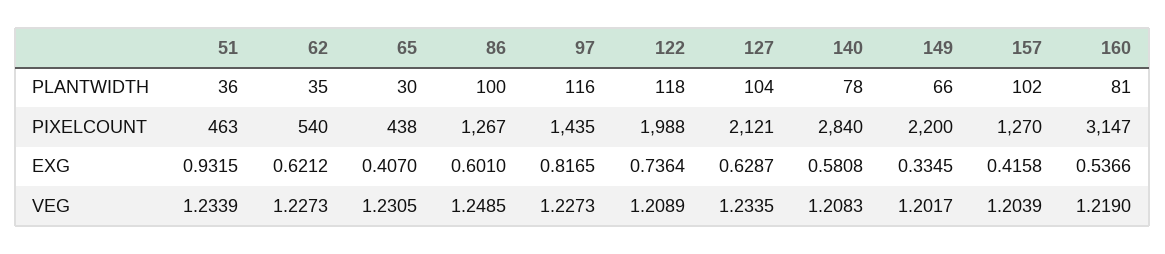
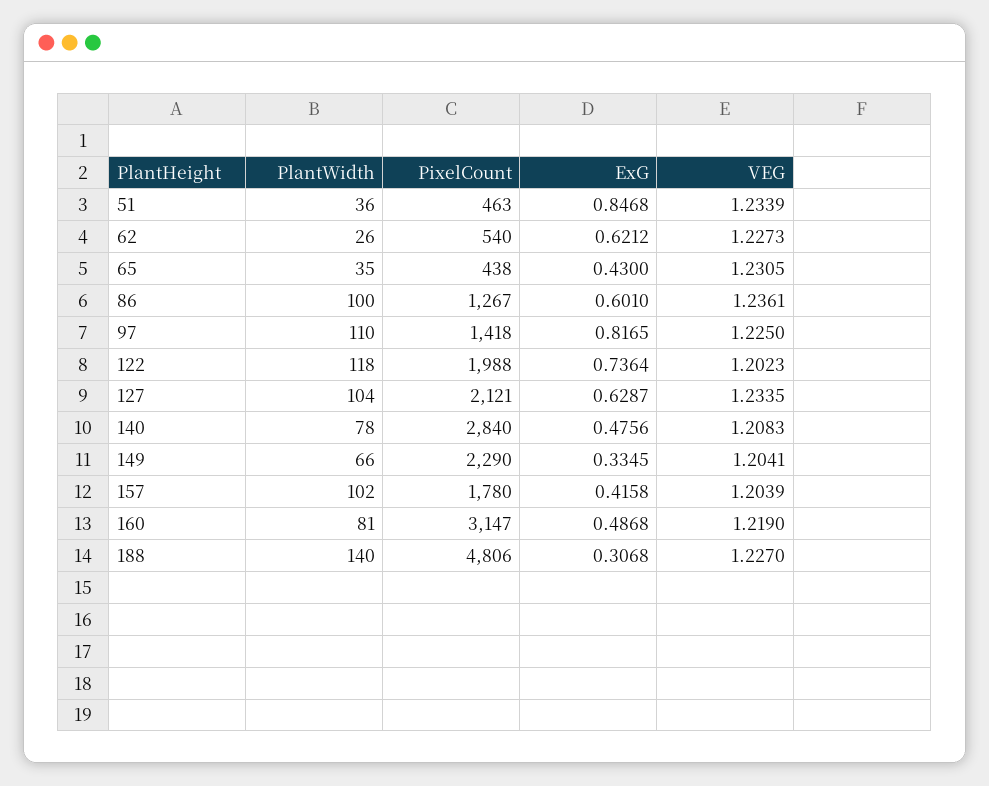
  {
    "51": {
      "PLANTWIDTH": 36,
      "PIXELCOUNT": 463,
-     "EXG": 0.9315,
+     "EXG": 0.8468,
      "VEG": 1.2339
    },
    "62": {
-     "PLANTWIDTH": 35,
+     "PLANTWIDTH": 26,
      "PIXELCOUNT": 540,
      "EXG": 0.6212,
      "VEG": 1.2273
    },
    "65": {
-     "PLANTWIDTH": 30,
+     "PLANTWIDTH": 35,
      "PIXELCOUNT": 438,
-     "EXG": 0.407,
+     "EXG": 0.43,
      "VEG": 1.2305
    },
    "86": {
      "PLANTWIDTH": 100,
      "PIXELCOUNT": 1267,
      "EXG": 0.601,
-     "VEG": 1.2485
+     "VEG": 1.2361
    },
    "97": {
-     "PLANTWIDTH": 116,
+     "PLANTWIDTH": 110,
-     "PIXELCOUNT": 1435,
+     "PIXELCOUNT": 1418,
      "EXG": 0.8165,
-     "VEG": 1.2273
+     "VEG": 1.225
    },
    "122": {
      "PLANTWIDTH": 118,
      "PIXELCOUNT": 1988,
      "EXG": 0.7364,
-     "VEG": 1.2089
+     "VEG": 1.2023
    },
    "127": {
      "PLANTWIDTH": 104,
      "PIXELCOUNT": 2121,
      "EXG": 0.6287,
      "VEG": 1.2335
    },
    "140": {
      "PLANTWIDTH": 78,
      "PIXELCOUNT": 2840,
-     "EXG": 0.5808,
+     "EXG": 0.4756,
      "VEG": 1.2083
    },
    "149": {
      "PLANTWIDTH": 66,
-     "PIXELCOUNT": 2200,
+     "PIXELCOUNT": 2290,
      "EXG": 0.3345,
-     "VEG": 1.2017
+     "VEG": 1.2041
    },
    "157": {
      "PLANTWIDTH": 102,
-     "PIXELCOUNT": 1270,
+     "PIXELCOUNT": 1780,
      "EXG": 0.4158,
      "VEG": 1.2039
    },
    "160": {
      "PLANTWIDTH": 81,
      "PIXELCOUNT": 3147,
-     "EXG": 0.5366,
+     "EXG": 0.4868,
      "VEG": 1.219
-   }
+   },
+   "188": {
+     "PLANTWIDTH": 140,
+     "PIXELCOUNT": 4806,
+     "EXG": 0.3068,
+     "VEG": 1.227
+   }
  }

